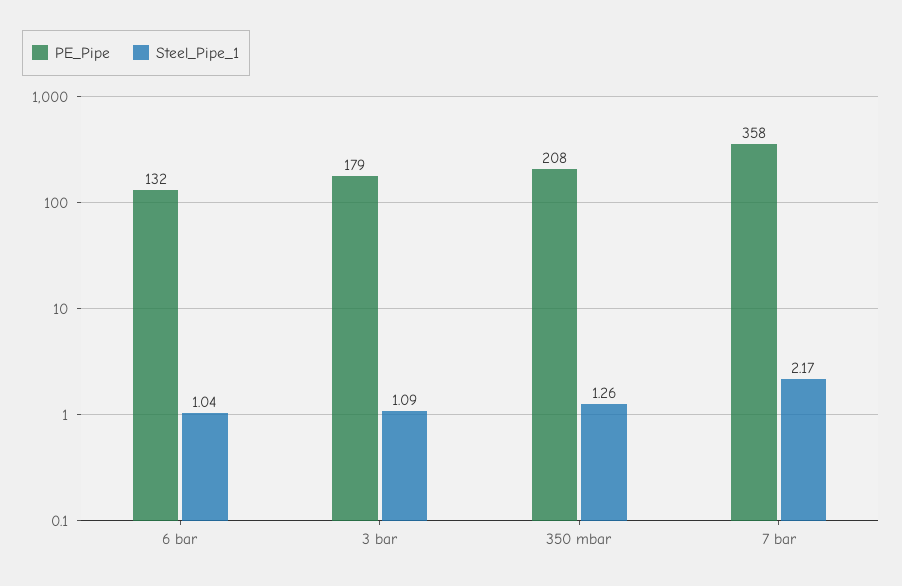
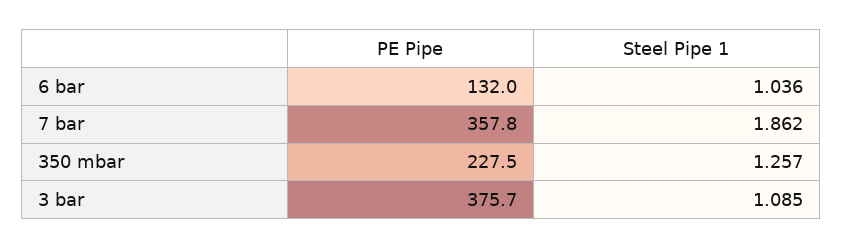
  {
    "PE_Pipe": {
      "6 bar": 132,
-     "3 bar": 179,
+     "3 bar": 375.7,
-     "350 mbar": 208,
+     "350 mbar": 227.5,
      "7 bar": 357.8
    },
    "Steel_Pipe_1": {
      "6 bar": 1.036,
      "3 bar": 1.085,
      "350 mbar": 1.257,
-     "7 bar": 2.17
+     "7 bar": 1.862
    }
  }

